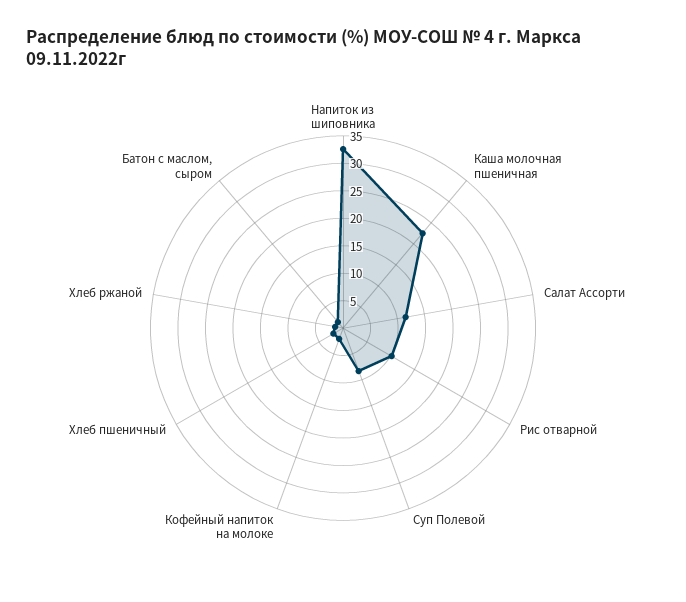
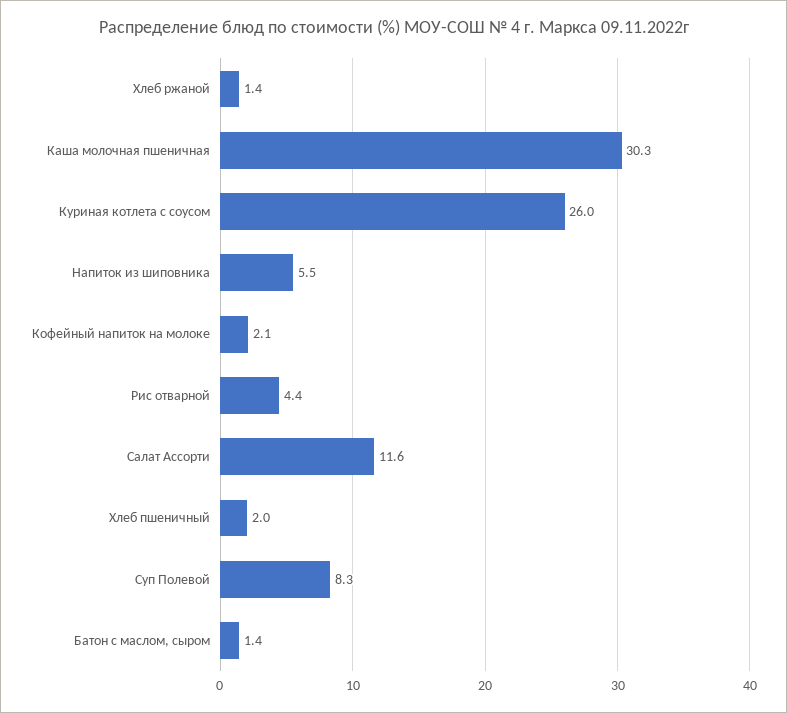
  {
-   "Напиток из шиповника": 32.5,
+   "Напиток из шиповника": 5.5,
-   "Каша молочная пшеничная": 22.5,
+   "Каша молочная пшеничная": 30.3,
    "Салат Ассорти": 11.6,
-   "Рис отварной": 10,
+   "Рис отварной": 4.4,
    "Суп Полевой": 8.3,
    "Кофейный напиток на молоке": 2.1,
    "Хлеб пшеничный": 2,
    "Хлеб ржаной": 1.4,
-   "Батон с маслом, сыром": 1.4
+   "Батон с маслом, сыром": 1.4,
+   "Куриная котлета с соусом": 26
  }

